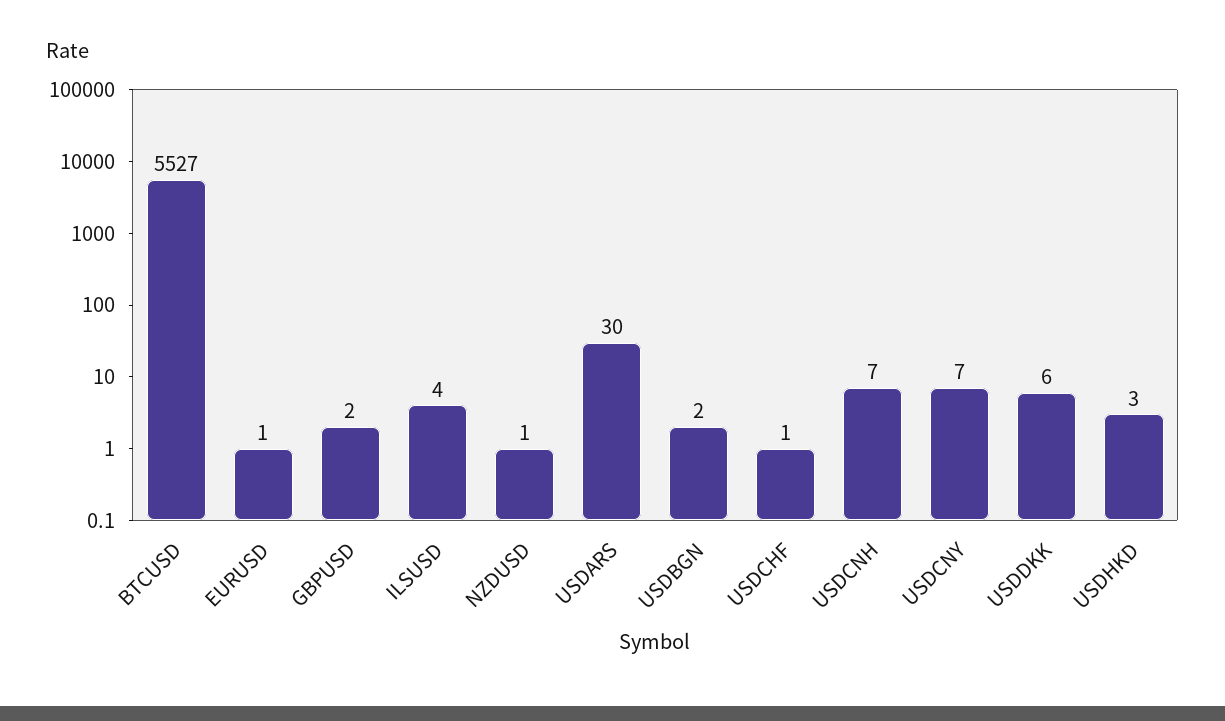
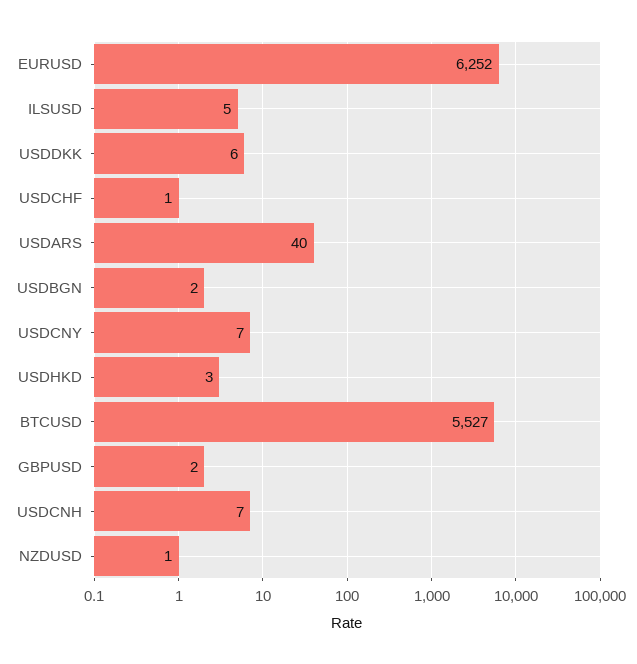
  {
    "BTCUSD": 5527,
-   "EURUSD": 1,
+   "EURUSD": 6252,
    "GBPUSD": 2,
-   "ILSUSD": 4,
+   "ILSUSD": 5,
    "NZDUSD": 1,
-   "USDARS": 30,
+   "USDARS": 40,
    "USDBGN": 2,
    "USDCHF": 1,
    "USDCNH": 7,
    "USDCNY": 7,
    "USDDKK": 6,
    "USDHKD": 3
  }

